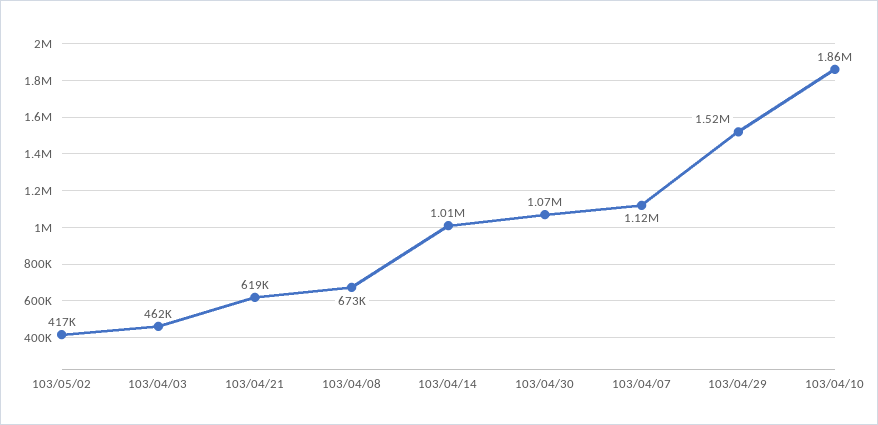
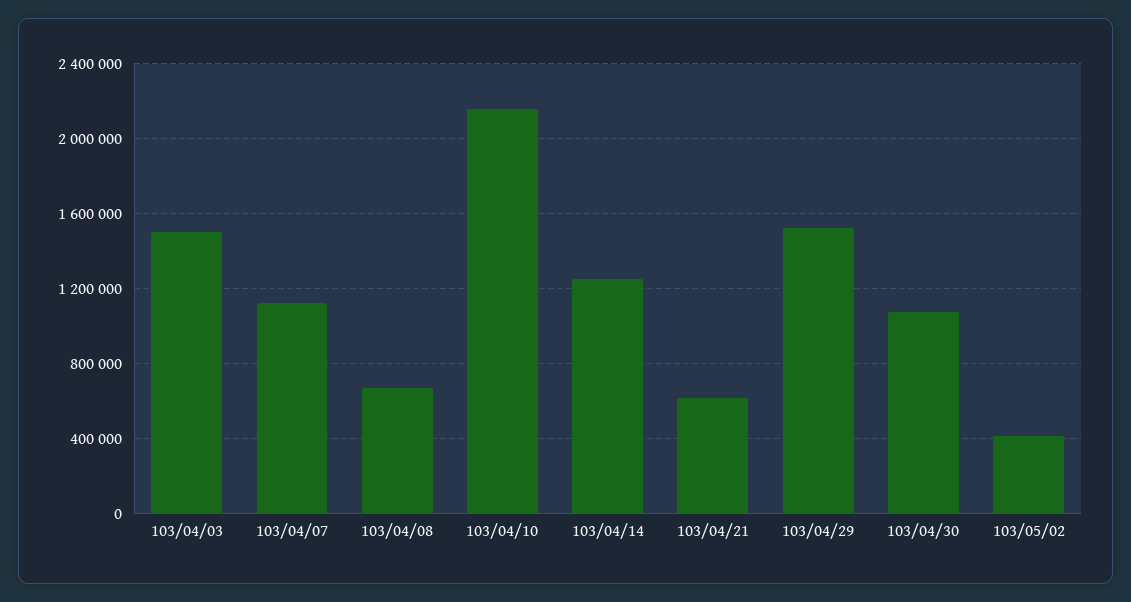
  {
    "103/05/02": 417000,
-   "103/04/03": 462000,
+   "103/04/03": 1500000,
    "103/04/21": 619000,
    "103/04/08": 673000,
-   "103/04/14": 1010000,
+   "103/04/14": 1250000,
    "103/04/30": 1070000,
    "103/04/07": 1120000,
    "103/04/29": 1520000,
-   "103/04/10": 1860000
+   "103/04/10": 2150000
  }

